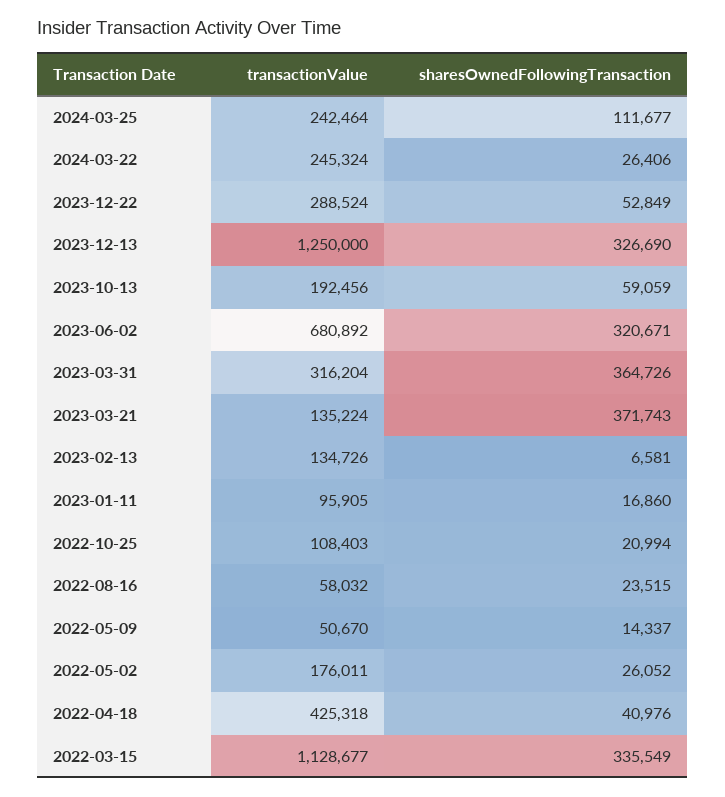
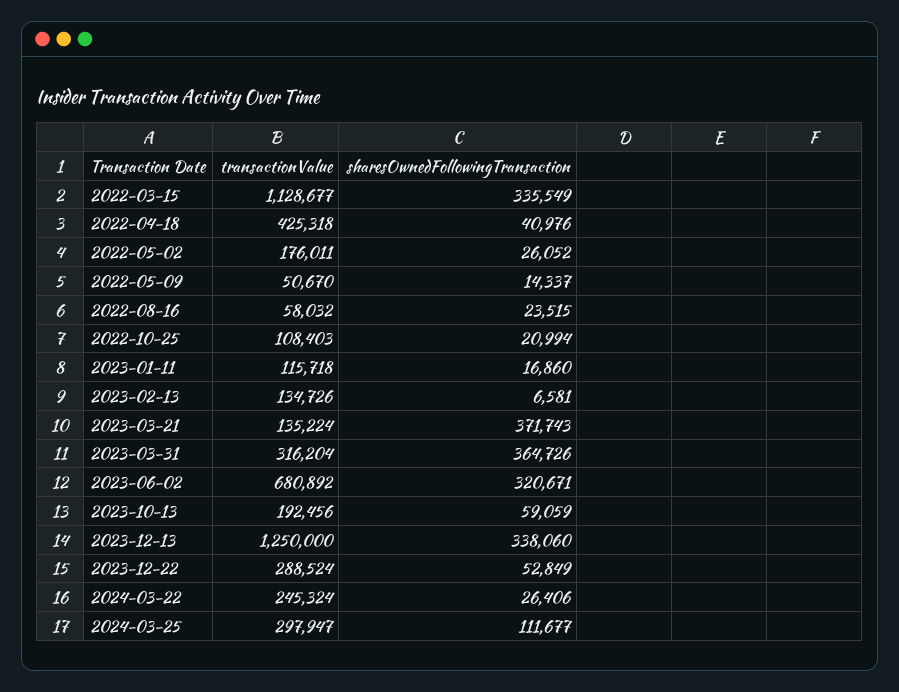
  {
    "transactionValue": {
-     "2024-03-25": 242464,
+     "2024-03-25": 297947,
      "2024-03-22": 245324,
      "2023-12-22": 288524,
      "2023-12-13": 1250000,
      "2023-10-13": 192456,
      "2023-06-02": 680892,
      "2023-03-31": 316204,
      "2023-03-21": 135224,
      "2023-02-13": 134726,
-     "2023-01-11": 95905,
+     "2023-01-11": 115718,
      "2022-10-25": 108403,
      "2022-08-16": 58032,
      "2022-05-09": 50670,
      "2022-05-02": 176011,
      "2022-04-18": 425318,
      "2022-03-15": 1128677
    },
    "sharesOwnedFollowingTransaction": {
      "2024-03-25": 111677,
      "2024-03-22": 26406,
      "2023-12-22": 52849,
-     "2023-12-13": 326690,
+     "2023-12-13": 338060,
      "2023-10-13": 59059,
      "2023-06-02": 320671,
      "2023-03-31": 364726,
      "2023-03-21": 371743,
      "2023-02-13": 6581,
      "2023-01-11": 16860,
      "2022-10-25": 20994,
      "2022-08-16": 23515,
      "2022-05-09": 14337,
      "2022-05-02": 26052,
      "2022-04-18": 40976,
      "2022-03-15": 335549
    }
  }

